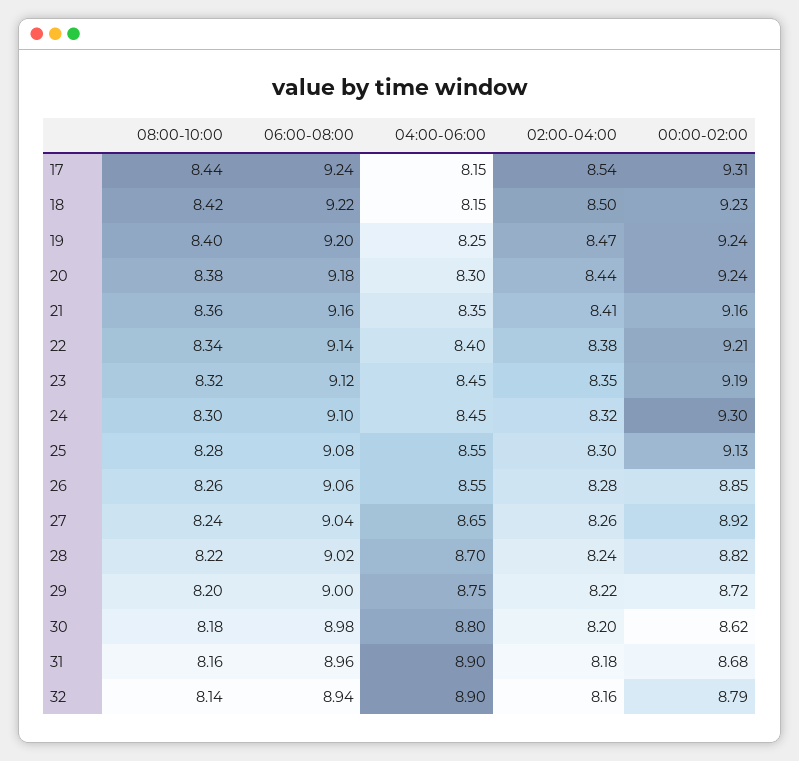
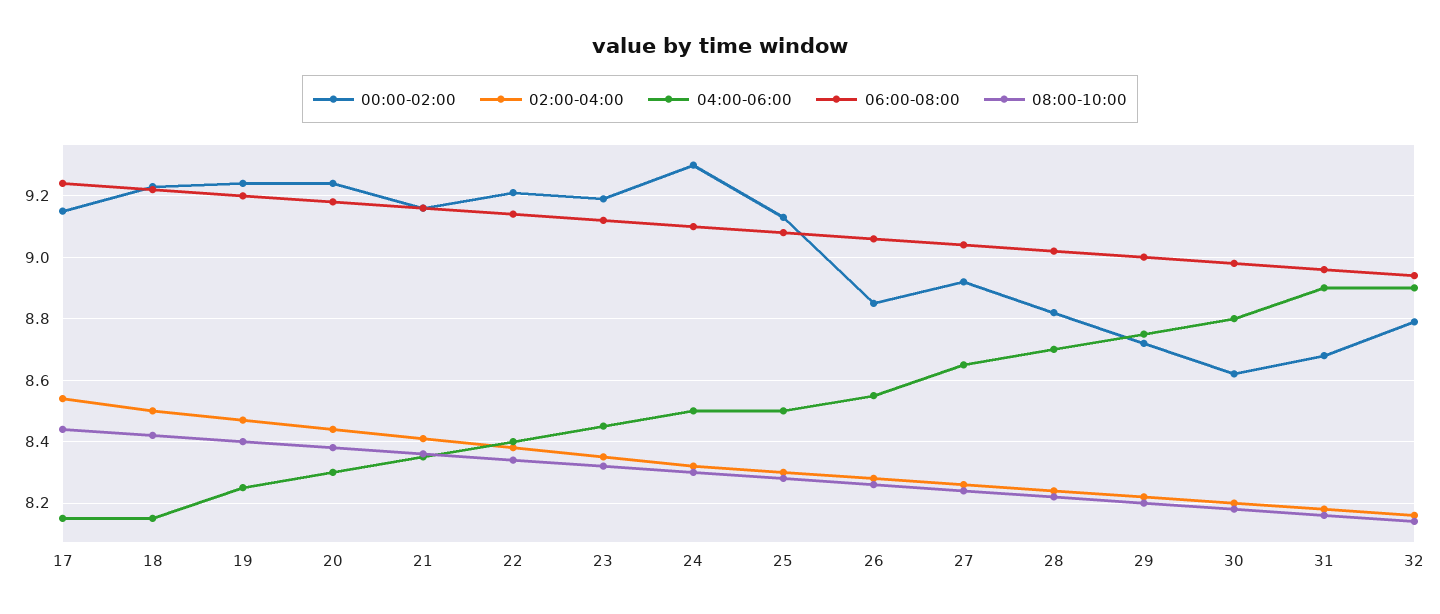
  {
    "08:00-10:00": {
      "17": 8.44,
      "18": 8.42,
      "19": 8.4,
      "20": 8.38,
      "21": 8.36,
      "22": 8.34,
      "23": 8.32,
      "24": 8.3,
      "25": 8.28,
      "26": 8.26,
      "27": 8.24,
      "28": 8.22,
      "29": 8.2,
      "30": 8.18,
      "31": 8.16,
      "32": 8.14
    },
    "06:00-08:00": {
      "17": 9.24,
      "18": 9.22,
      "19": 9.2,
      "20": 9.18,
      "21": 9.16,
      "22": 9.14,
      "23": 9.12,
      "24": 9.1,
      "25": 9.08,
      "26": 9.06,
      "27": 9.04,
      "28": 9.02,
      "29": 9,
      "30": 8.98,
      "31": 8.96,
      "32": 8.94
    },
    "04:00-06:00": {
      "17": 8.15,
      "18": 8.15,
      "19": 8.25,
      "20": 8.3,
      "21": 8.35,
      "22": 8.4,
      "23": 8.45,
-     "24": 8.45,
+     "24": 8.5,
-     "25": 8.55,
+     "25": 8.5,
      "26": 8.55,
      "27": 8.65,
      "28": 8.7,
      "29": 8.75,
      "30": 8.8,
      "31": 8.9,
      "32": 8.9
    },
    "02:00-04:00": {
      "17": 8.54,
      "18": 8.5,
      "19": 8.47,
      "20": 8.44,
      "21": 8.41,
      "22": 8.38,
      "23": 8.35,
      "24": 8.32,
      "25": 8.3,
      "26": 8.28,
      "27": 8.26,
      "28": 8.24,
      "29": 8.22,
      "30": 8.2,
      "31": 8.18,
      "32": 8.16
    },
    "00:00-02:00": {
-     "17": 9.31,
+     "17": 9.15,
      "18": 9.23,
      "19": 9.24,
      "20": 9.24,
      "21": 9.16,
      "22": 9.21,
      "23": 9.19,
      "24": 9.3,
      "25": 9.13,
      "26": 8.85,
      "27": 8.92,
      "28": 8.82,
      "29": 8.72,
      "30": 8.62,
      "31": 8.68,
      "32": 8.79
    }
  }

